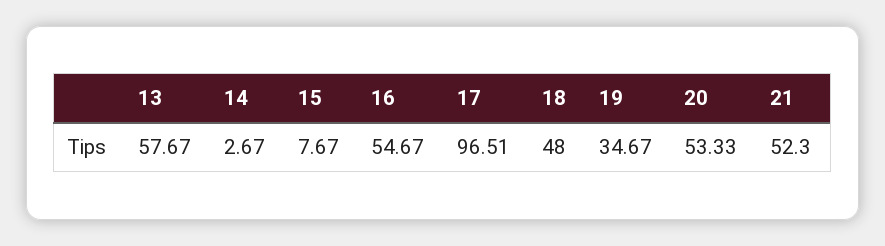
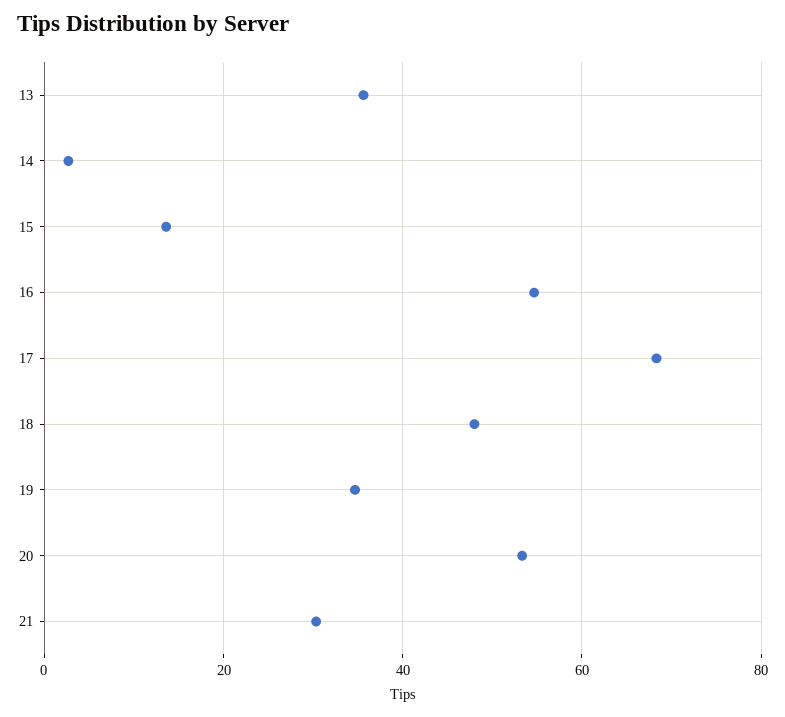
  {
-   "13": 57.67,
+   "13": 36,
    "14": 2.67,
-   "15": 7.67,
+   "15": 14,
    "16": 54.67,
-   "17": 96.51,
+   "17": 68,
    "18": 48,
    "19": 34.67,
    "20": 53.33,
-   "21": 52.3
+   "21": 30
  }

